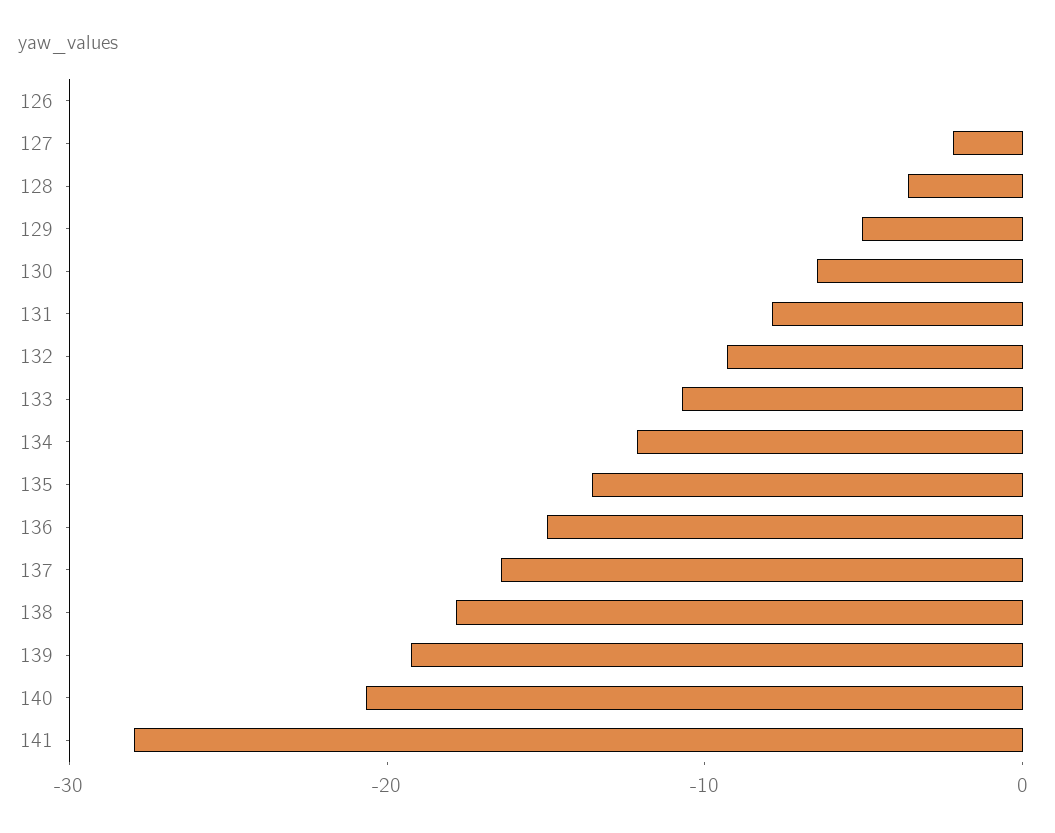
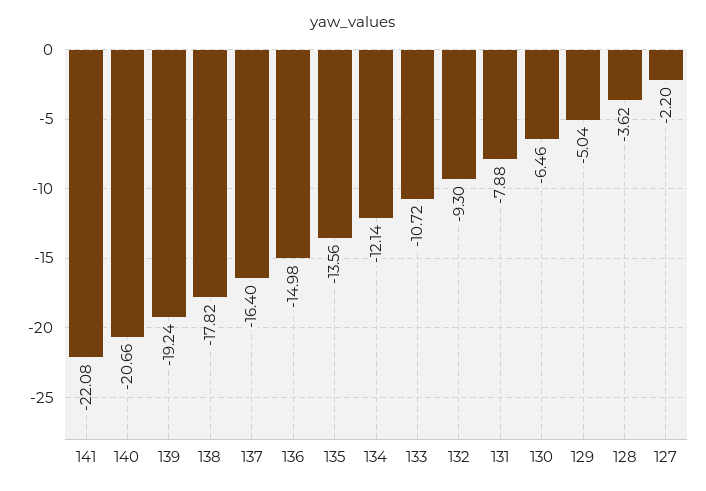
  {
-   "126": 0,
    "127": -2.2,
    "128": -3.62,
    "129": -5.04,
    "130": -6.46,
    "131": -7.88,
    "132": -9.3,
    "133": -10.72,
    "134": -12.14,
    "135": -13.56,
    "136": -14.98,
    "137": -16.4,
    "138": -17.82,
    "139": -19.24,
    "140": -20.66,
-   "141": -28
+   "141": -22.08
  }

